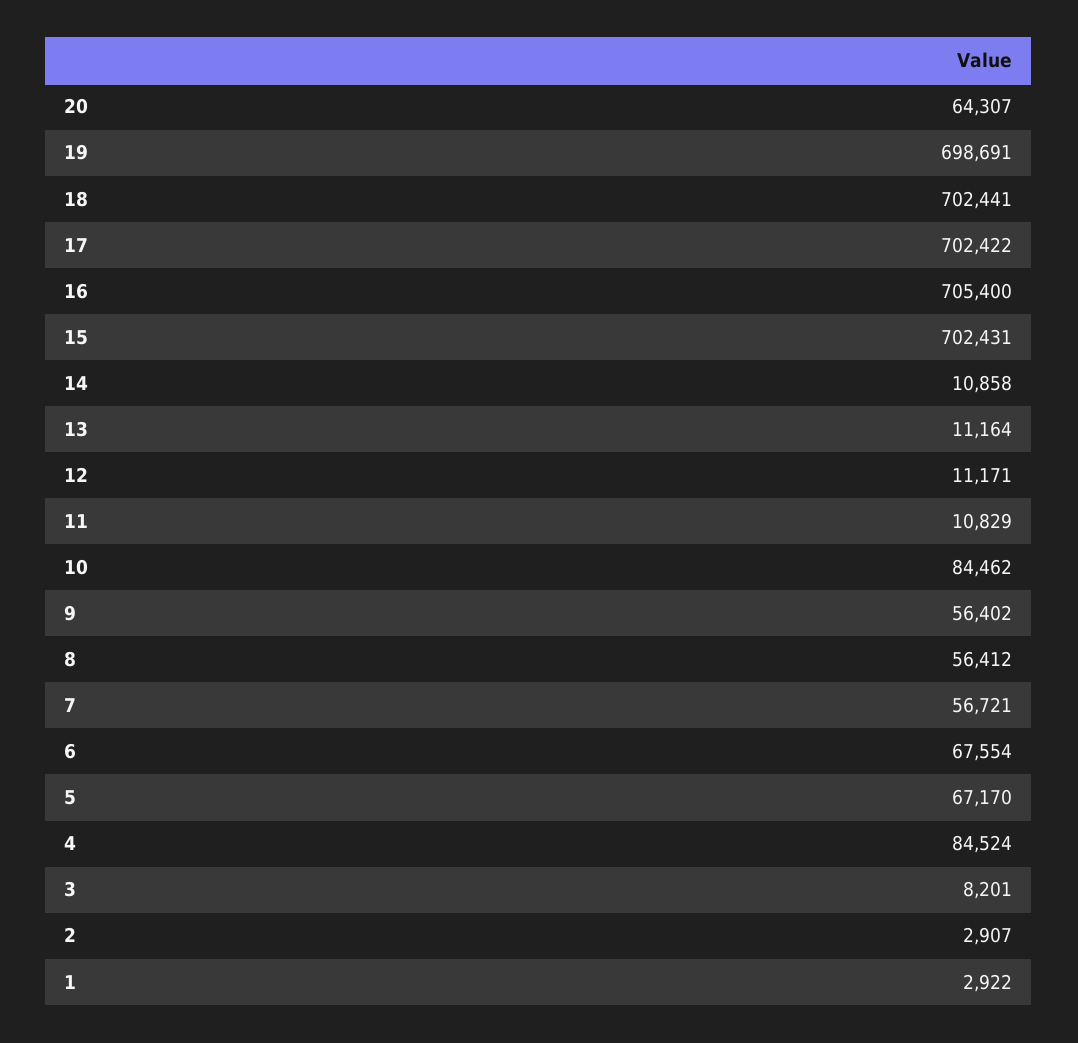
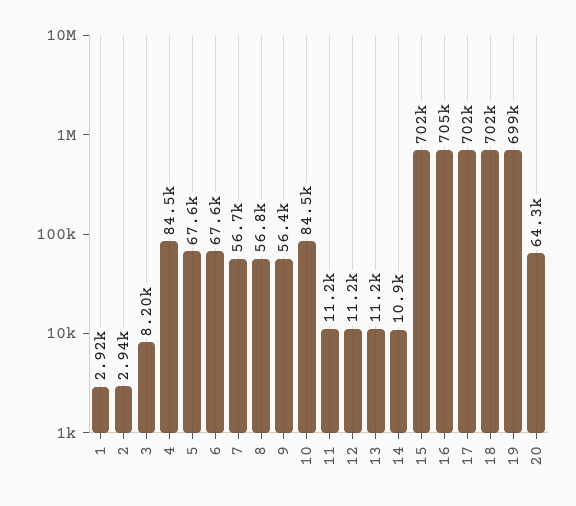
  {
    "20": 64307,
    "19": 698691,
    "18": 702441,
    "17": 702422,
    "16": 705400,
    "15": 702431,
    "14": 10858,
    "13": 11164,
    "12": 11171,
-   "11": 10829,
+   "11": 11200,
    "10": 84462,
    "9": 56402,
-   "8": 56412,
+   "8": 56800,
    "7": 56721,
    "6": 67554,
-   "5": 67170,
+   "5": 67600,
    "4": 84524,
    "3": 8201,
-   "2": 2907,
+   "2": 2940,
    "1": 2922
  }

